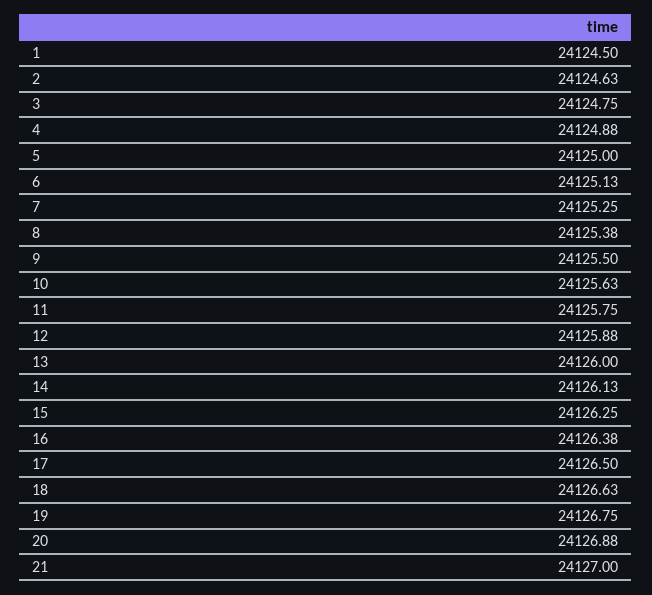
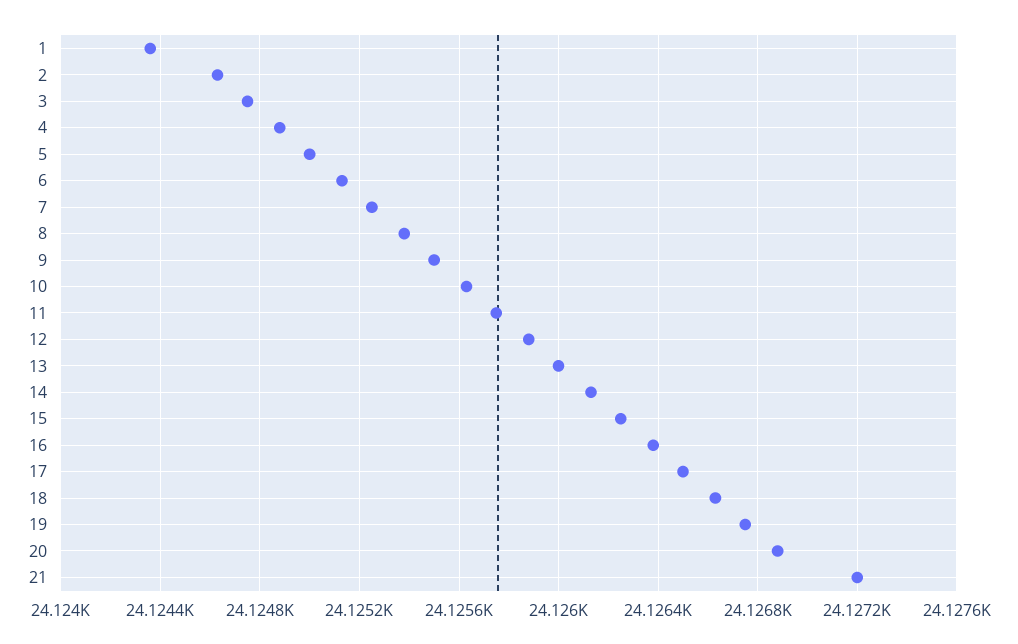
  {
-   "1": 24124.5,
+   "1": 24124.35,
    "2": 24124.63,
    "3": 24124.75,
    "4": 24124.88,
    "5": 24125,
    "6": 24125.13,
    "7": 24125.25,
    "8": 24125.38,
    "9": 24125.5,
    "10": 24125.63,
    "11": 24125.75,
    "12": 24125.88,
    "13": 24126,
    "14": 24126.13,
    "15": 24126.25,
    "16": 24126.38,
    "17": 24126.5,
    "18": 24126.63,
    "19": 24126.75,
    "20": 24126.88,
-   "21": 24127
+   "21": 24127.2
  }

